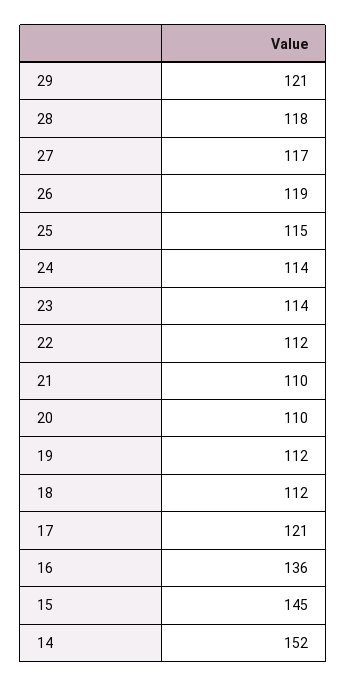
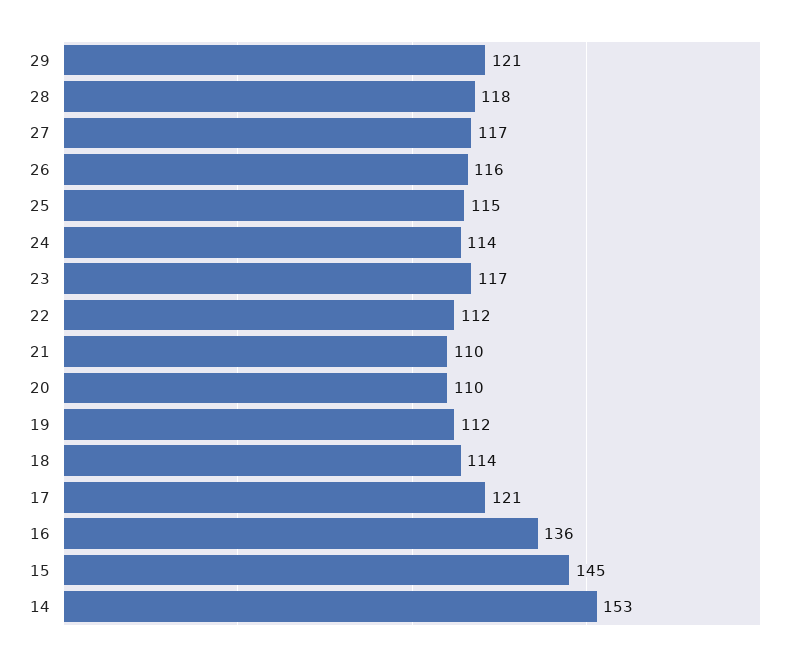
  {
    "29": 121,
    "28": 118,
    "27": 117,
-   "26": 119,
+   "26": 116,
    "25": 115,
    "24": 114,
-   "23": 114,
+   "23": 117,
    "22": 112,
    "21": 110,
    "20": 110,
    "19": 112,
-   "18": 112,
+   "18": 114,
    "17": 121,
    "16": 136,
    "15": 145,
-   "14": 152
+   "14": 153
  }

